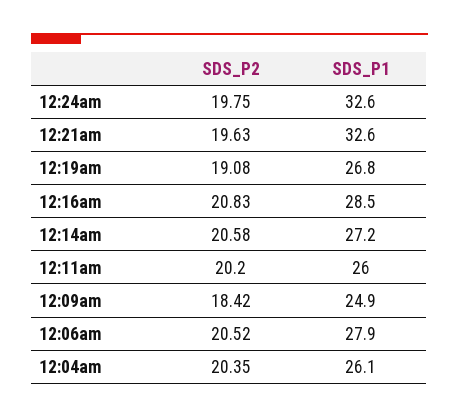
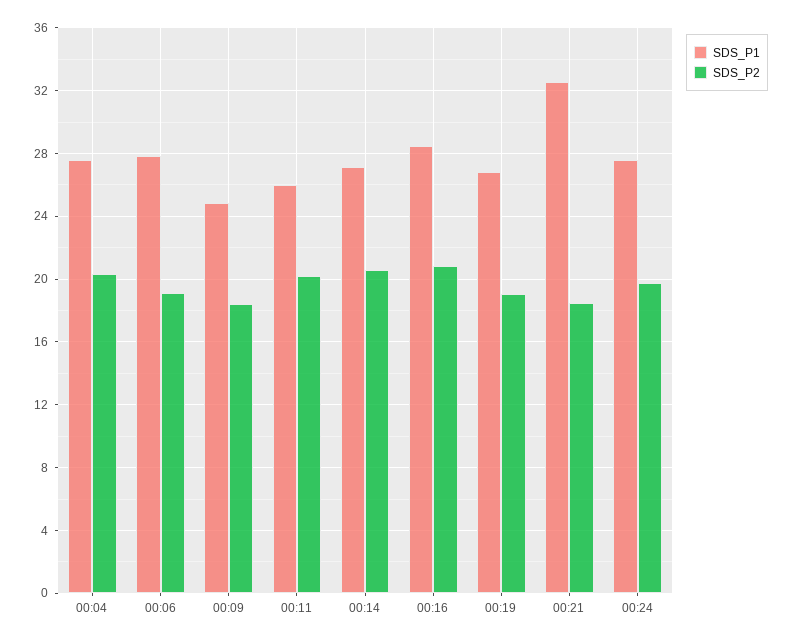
  {
    "SDS_P2": {
      "12:24am": 19.75,
-     "12:21am": 19.63,
+     "12:21am": 18.5,
      "12:19am": 19.08,
      "12:16am": 20.83,
      "12:14am": 20.58,
      "12:11am": 20.2,
      "12:09am": 18.42,
-     "12:06am": 20.52,
+     "12:06am": 19,
      "12:04am": 20.35
    },
    "SDS_P1": {
-     "12:24am": 32.6,
+     "12:24am": 27.5,
      "12:21am": 32.6,
      "12:19am": 26.8,
      "12:16am": 28.5,
      "12:14am": 27.2,
      "12:11am": 26,
      "12:09am": 24.9,
      "12:06am": 27.9,
-     "12:04am": 26.1
+     "12:04am": 27.5
    }
  }

